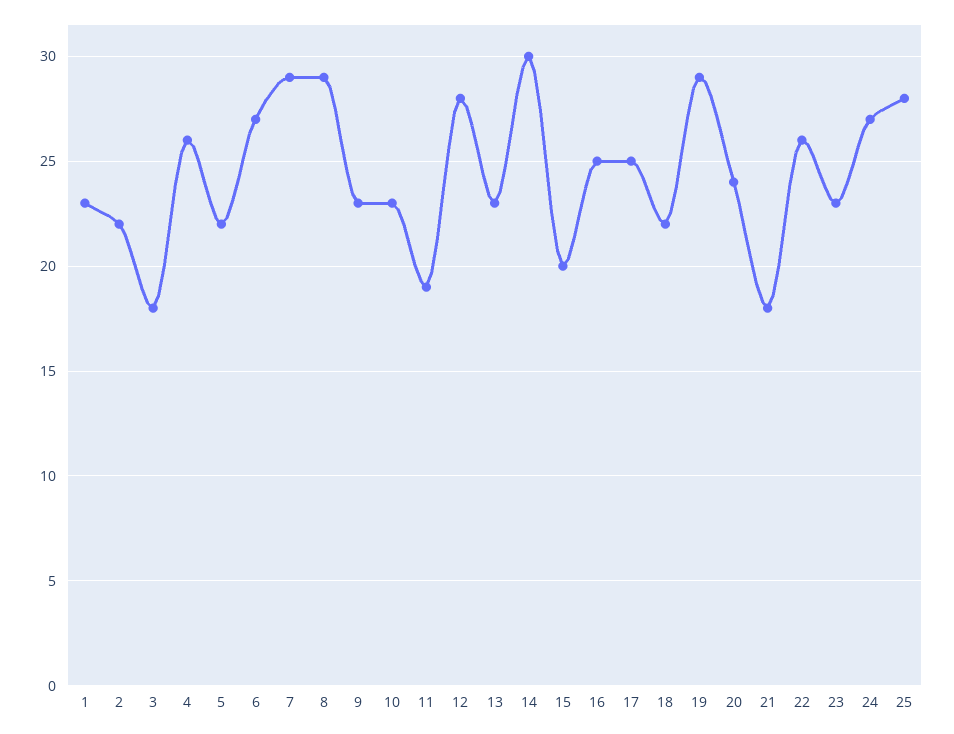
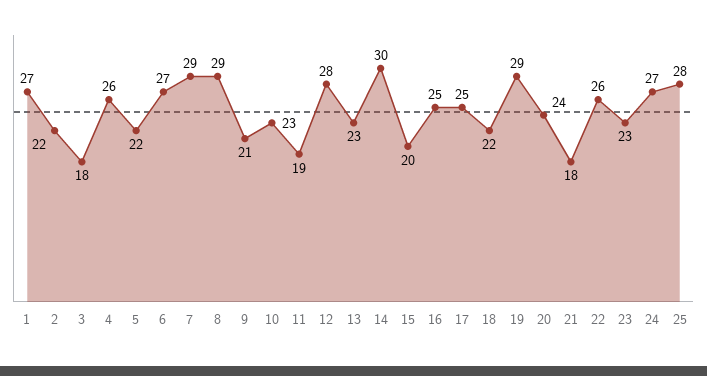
  {
-   "1": 23,
+   "1": 27,
    "2": 22,
    "3": 18,
    "4": 26,
    "5": 22,
    "6": 27,
    "7": 29,
    "8": 29,
-   "9": 23,
+   "9": 21,
    "10": 23,
    "11": 19,
    "12": 28,
    "13": 23,
    "14": 30,
    "15": 20,
    "16": 25,
    "17": 25,
    "18": 22,
    "19": 29,
    "20": 24,
    "21": 18,
    "22": 26,
    "23": 23,
    "24": 27,
    "25": 28
  }

